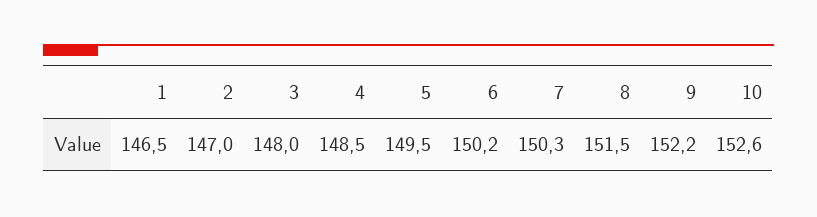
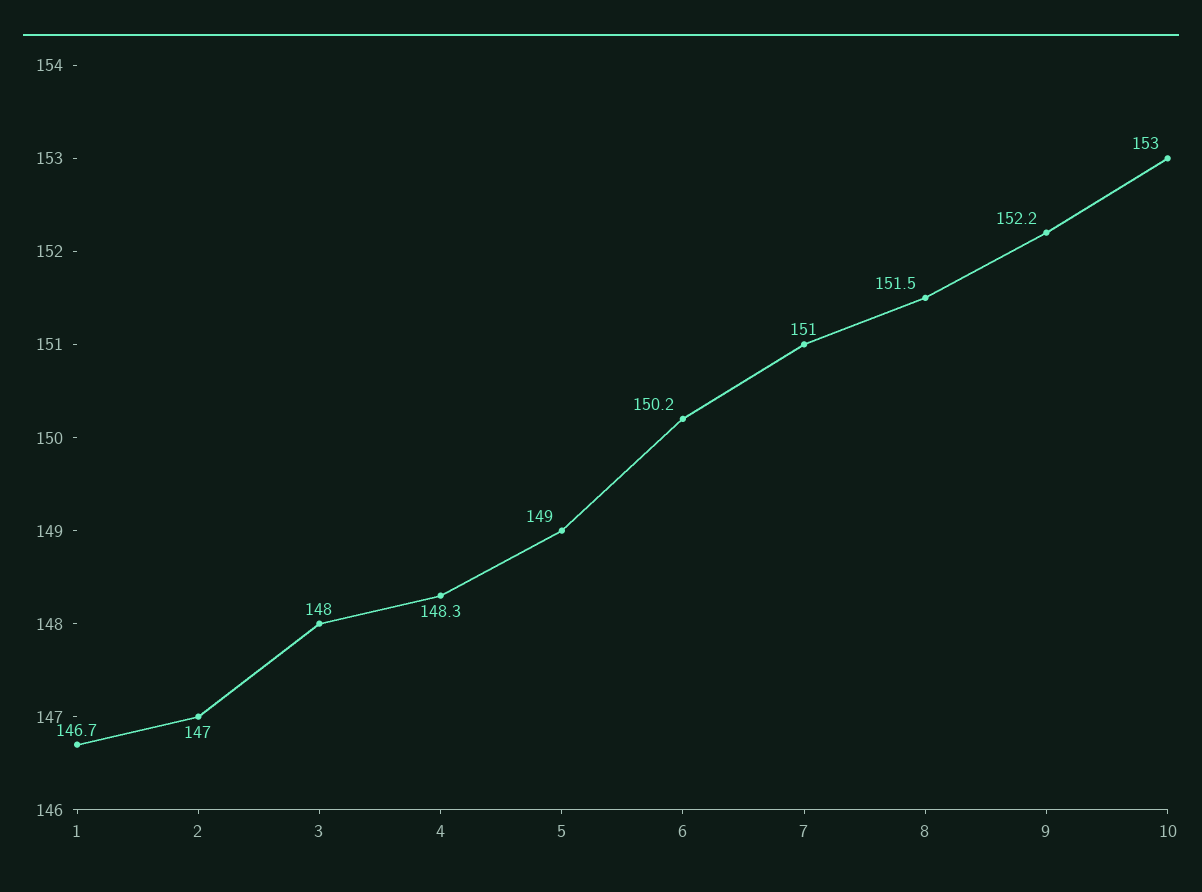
  {
-   "1": 146.5,
+   "1": 146.7,
    "2": 147,
    "3": 148,
-   "4": 148.5,
+   "4": 148.3,
-   "5": 149.5,
+   "5": 149,
    "6": 150.2,
-   "7": 150.3,
+   "7": 151,
    "8": 151.5,
    "9": 152.2,
-   "10": 152.6
+   "10": 153
  }

